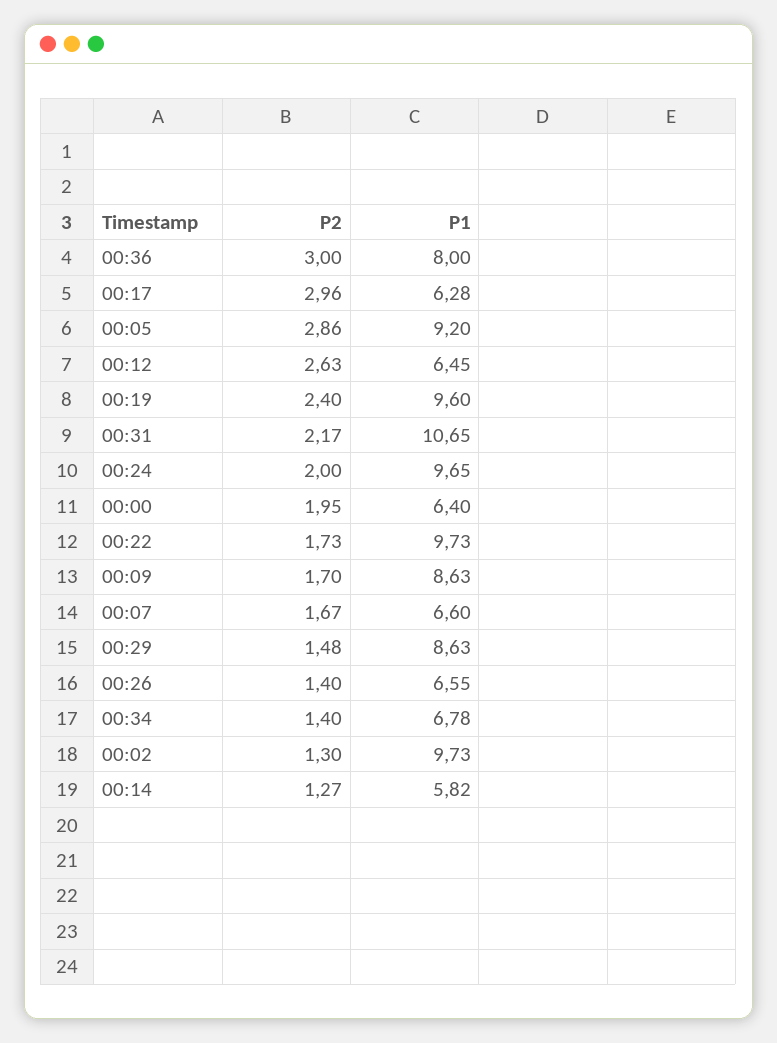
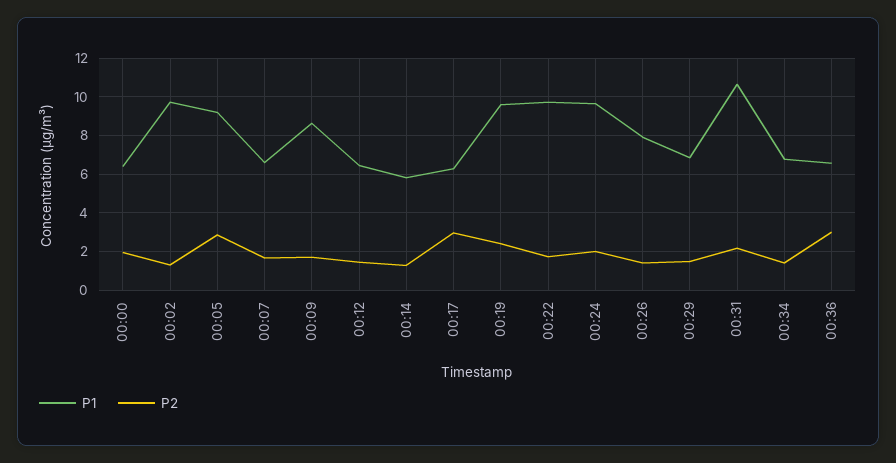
  {
    "P2": {
      "00:36": 3,
      "00:17": 2.96,
      "00:05": 2.86,
-     "00:12": 2.63,
+     "00:12": 1.5,
      "00:19": 2.4,
      "00:31": 2.17,
      "00:24": 2,
      "00:00": 1.95,
      "00:22": 1.73,
      "00:09": 1.7,
      "00:07": 1.67,
      "00:29": 1.48,
      "00:26": 1.4,
      "00:34": 1.4,
      "00:02": 1.3,
      "00:14": 1.27
    },
    "P1": {
-     "00:36": 8,
+     "00:36": 6.5,
      "00:17": 6.28,
      "00:05": 9.2,
      "00:12": 6.45,
      "00:19": 9.6,
      "00:31": 10.65,
      "00:24": 9.65,
      "00:00": 6.4,
      "00:22": 9.73,
      "00:09": 8.63,
      "00:07": 6.6,
-     "00:29": 8.63,
+     "00:29": 7,
-     "00:26": 6.55,
+     "00:26": 8,
      "00:34": 6.78,
      "00:02": 9.73,
      "00:14": 5.82
    }
  }

